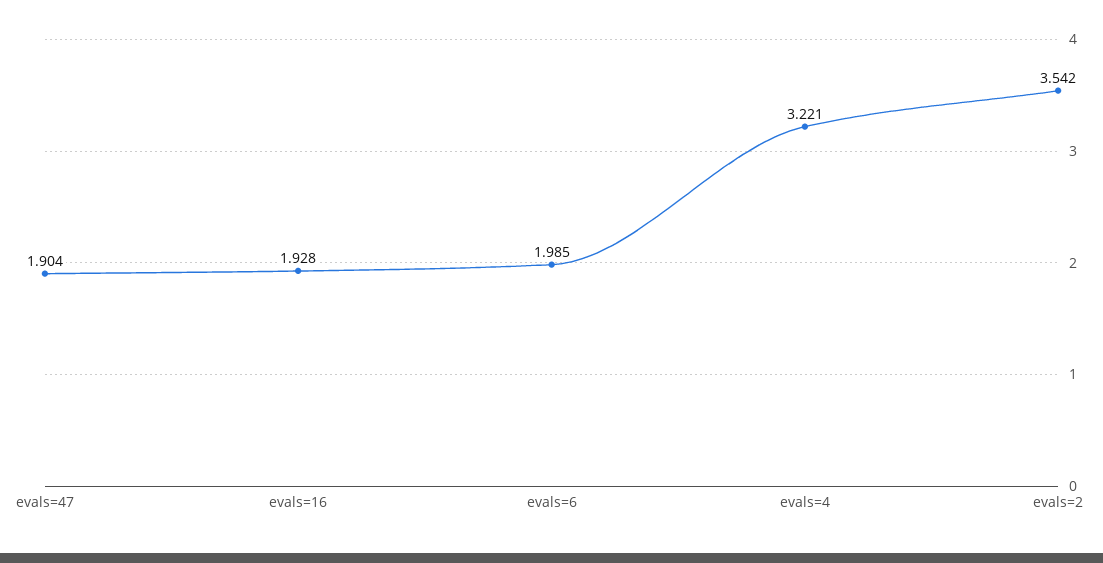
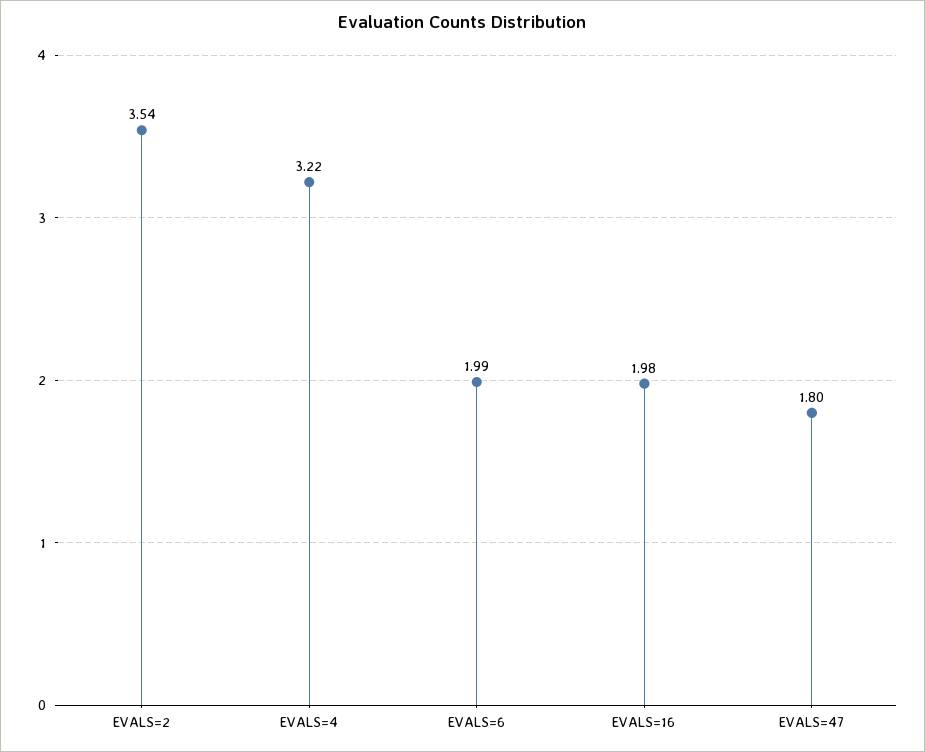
  {
-   "evals=47": 1.904,
+   "evals=47": 1.8,
-   "evals=16": 1.928,
+   "evals=16": 1.98,
    "evals=6": 1.985,
    "evals=4": 3.221,
    "evals=2": 3.542
  }

